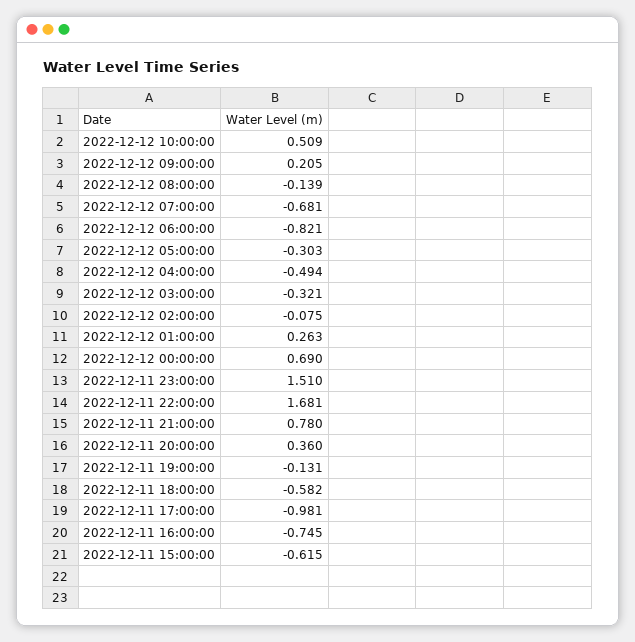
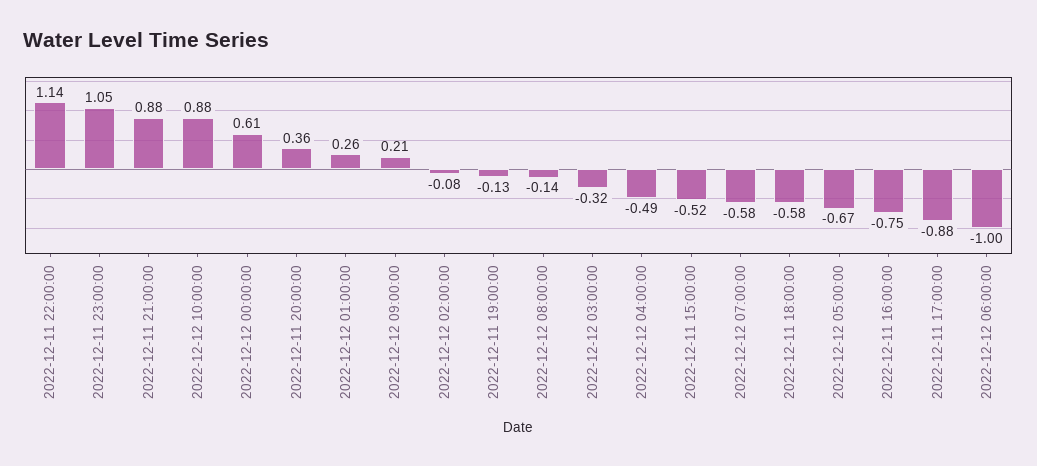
  {
-   "2022-12-12 10:00:00": 0.509,
+   "2022-12-12 10:00:00": 0.88,
    "2022-12-12 09:00:00": 0.205,
    "2022-12-12 08:00:00": -0.139,
-   "2022-12-12 07:00:00": -0.681,
+   "2022-12-12 07:00:00": -0.58,
-   "2022-12-12 06:00:00": -0.821,
+   "2022-12-12 06:00:00": -1,
-   "2022-12-12 05:00:00": -0.303,
+   "2022-12-12 05:00:00": -0.67,
    "2022-12-12 04:00:00": -0.494,
    "2022-12-12 03:00:00": -0.321,
    "2022-12-12 02:00:00": -0.075,
    "2022-12-12 01:00:00": 0.263,
-   "2022-12-12 00:00:00": 0.69,
+   "2022-12-12 00:00:00": 0.61,
-   "2022-12-11 23:00:00": 1.51,
+   "2022-12-11 23:00:00": 1.05,
-   "2022-12-11 22:00:00": 1.681,
+   "2022-12-11 22:00:00": 1.14,
-   "2022-12-11 21:00:00": 0.78,
+   "2022-12-11 21:00:00": 0.88,
    "2022-12-11 20:00:00": 0.36,
    "2022-12-11 19:00:00": -0.131,
    "2022-12-11 18:00:00": -0.582,
-   "2022-12-11 17:00:00": -0.981,
+   "2022-12-11 17:00:00": -0.88,
    "2022-12-11 16:00:00": -0.745,
-   "2022-12-11 15:00:00": -0.615
+   "2022-12-11 15:00:00": -0.52
  }

